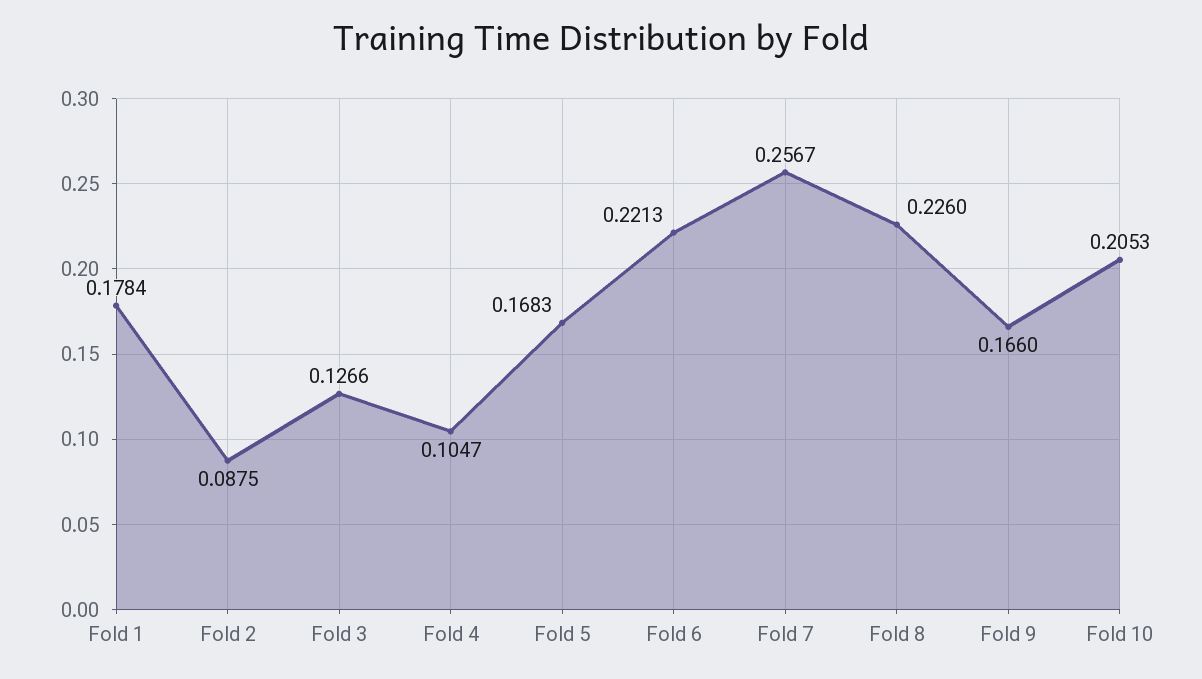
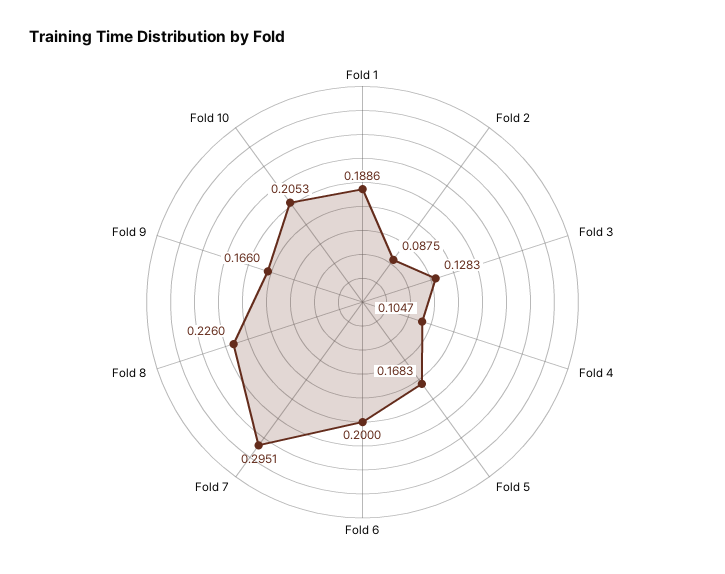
  {
-   "Fold 1": 0.1784,
+   "Fold 1": 0.1886,
    "Fold 2": 0.0875,
-   "Fold 3": 0.1266,
+   "Fold 3": 0.1283,
    "Fold 4": 0.1047,
    "Fold 5": 0.1683,
-   "Fold 6": 0.2213,
+   "Fold 6": 0.2,
-   "Fold 7": 0.2567,
+   "Fold 7": 0.2951,
    "Fold 8": 0.226,
    "Fold 9": 0.166,
    "Fold 10": 0.2053
  }

